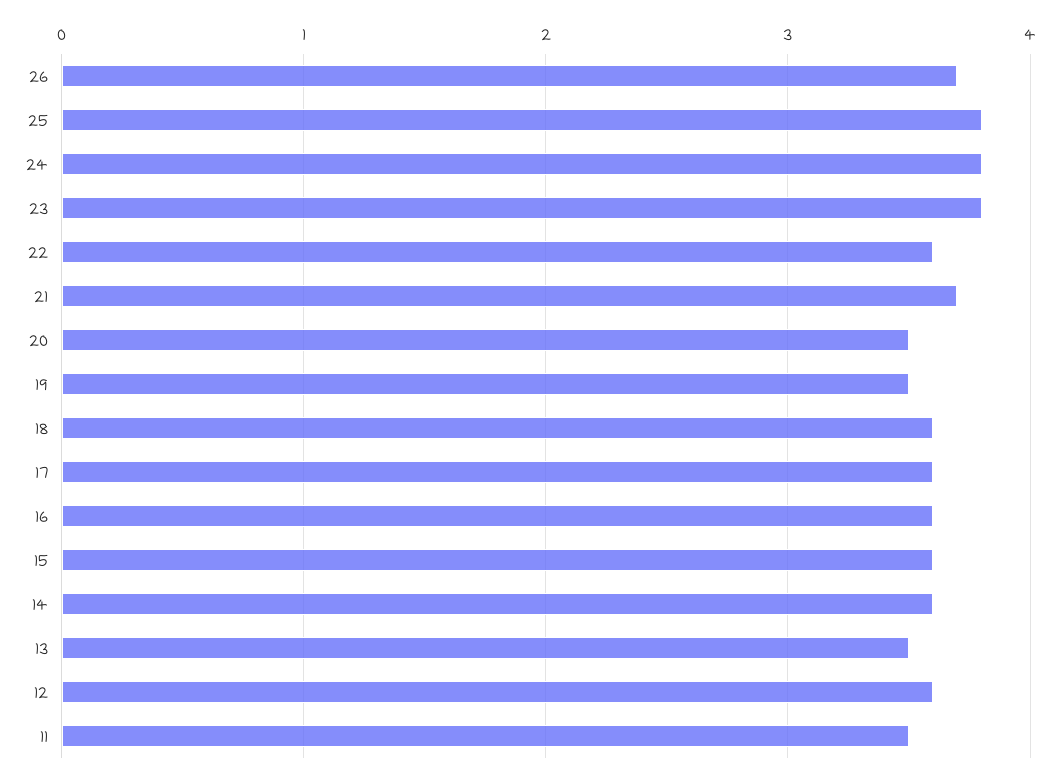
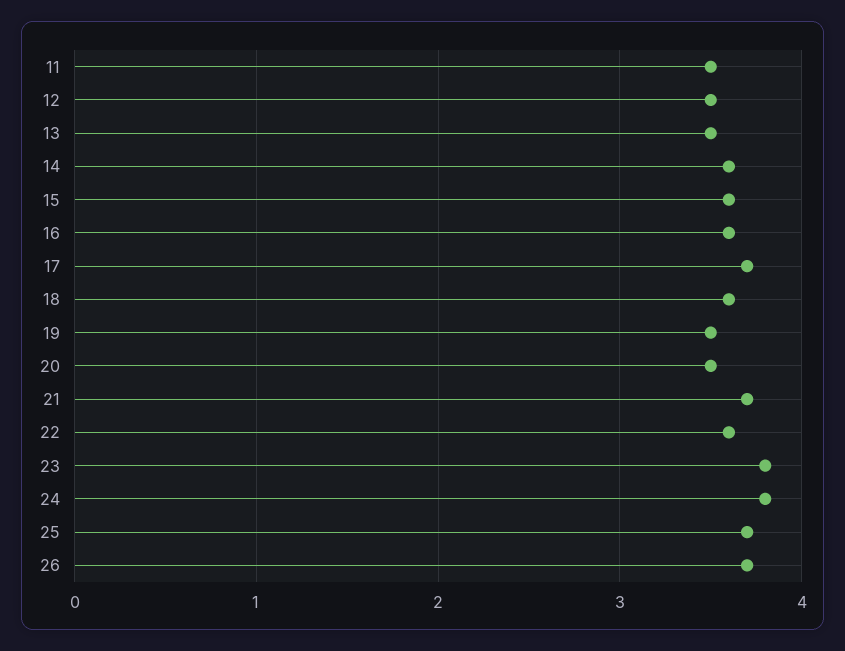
  {
    "26": 3.7,
-   "25": 3.8,
+   "25": 3.7,
    "24": 3.8,
    "23": 3.8,
    "22": 3.6,
    "21": 3.7,
    "20": 3.5,
    "19": 3.5,
    "18": 3.6,
-   "17": 3.6,
+   "17": 3.7,
    "16": 3.6,
    "15": 3.6,
    "14": 3.6,
    "13": 3.5,
-   "12": 3.6,
+   "12": 3.5,
    "11": 3.5
  }

